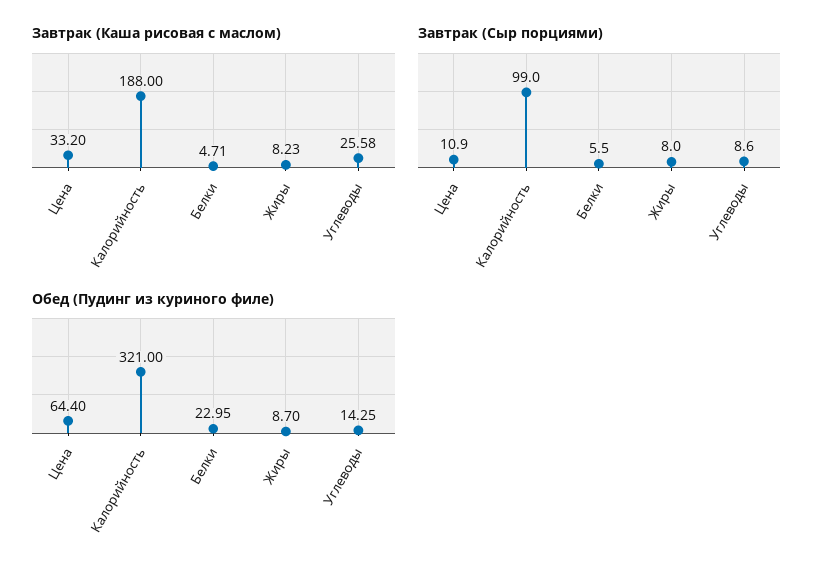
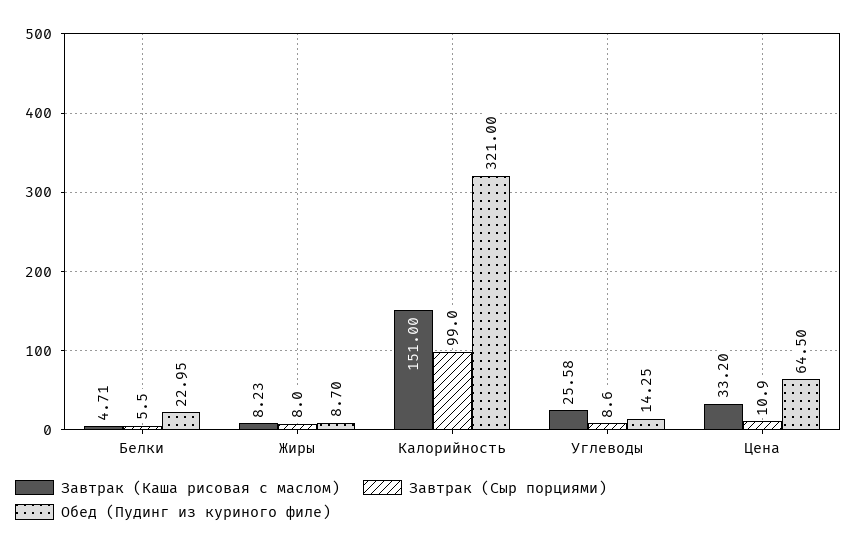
  {
    "Завтрак (Каша рисовая с маслом)": {
      "Цена": 33.2,
-     "Калорийность": 188,
+     "Калорийность": 151,
      "Белки": 4.71,
      "Жиры": 8.23,
      "Углеводы": 25.58
    },
    "Завтрак (Сыр порциями)": {
      "Цена": 10.9,
      "Калорийность": 99,
      "Белки": 5.5,
      "Жиры": 8,
      "Углеводы": 8.6
    },
    "Обед (Пудинг из куриного филе)": {
-     "Цена": 64.4,
+     "Цена": 64.5,
      "Калорийность": 321,
      "Белки": 22.95,
      "Жиры": 8.7,
      "Углеводы": 14.25
    }
  }

